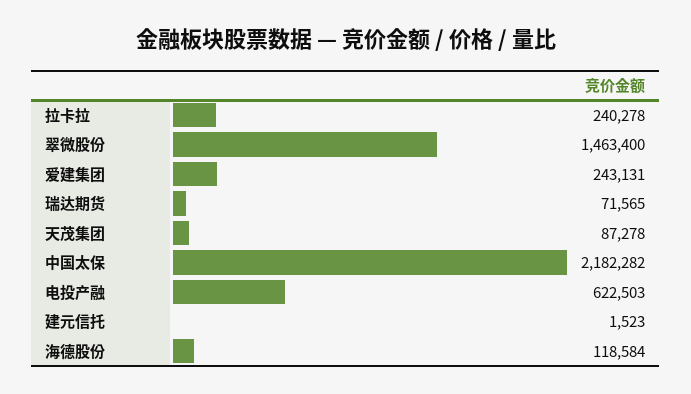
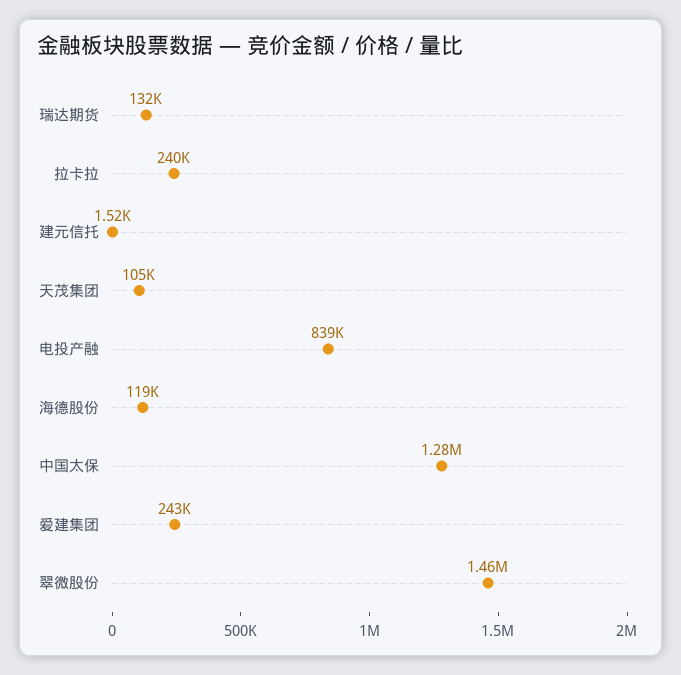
  {
    "拉卡拉": 240278,
    "翠微股份": 1463400,
    "爱建集团": 243131,
-   "瑞达期货": 71565,
+   "瑞达期货": 132000,
-   "天茂集团": 87278,
+   "天茂集团": 105000,
-   "中国太保": 2182282,
+   "中国太保": 1280000,
-   "电投产融": 622503,
+   "电投产融": 839000,
    "建元信托": 1523,
    "海德股份": 118584
  }

